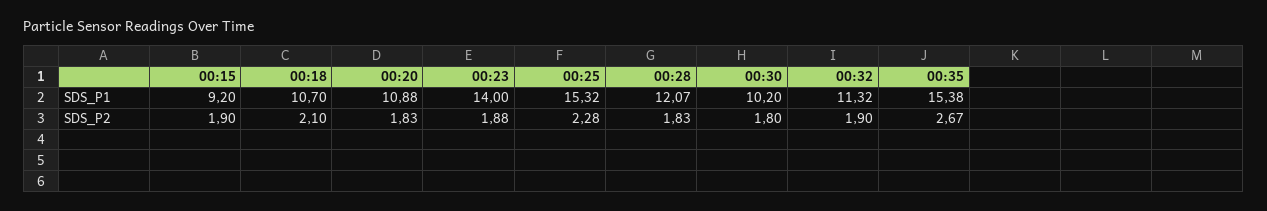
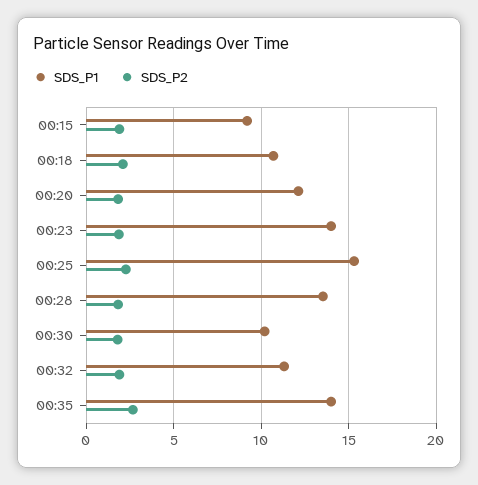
  {
    "SDS_P1": {
      "00:15": 9.2,
      "00:18": 10.7,
-     "00:20": 10.88,
+     "00:20": 12,
      "00:23": 14,
      "00:25": 15.32,
-     "00:28": 12.07,
+     "00:28": 13.5,
      "00:30": 10.2,
      "00:32": 11.32,
-     "00:35": 15.38
+     "00:35": 14
    },
    "SDS_P2": {
      "00:15": 1.9,
      "00:18": 2.1,
      "00:20": 1.83,
      "00:23": 1.88,
      "00:25": 2.28,
      "00:28": 1.83,
      "00:30": 1.8,
      "00:32": 1.9,
      "00:35": 2.67
    }
  }

